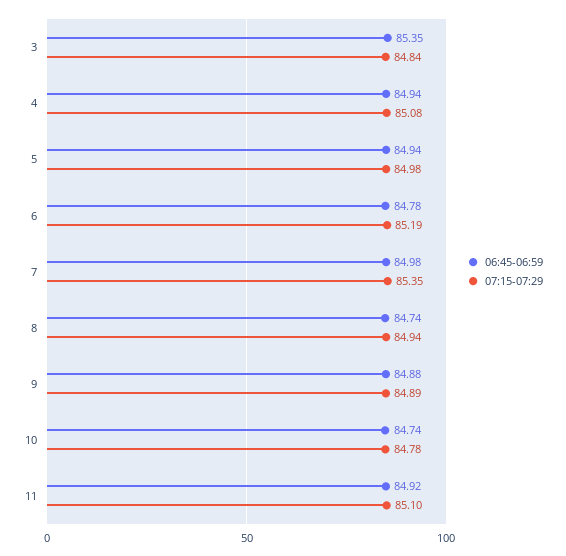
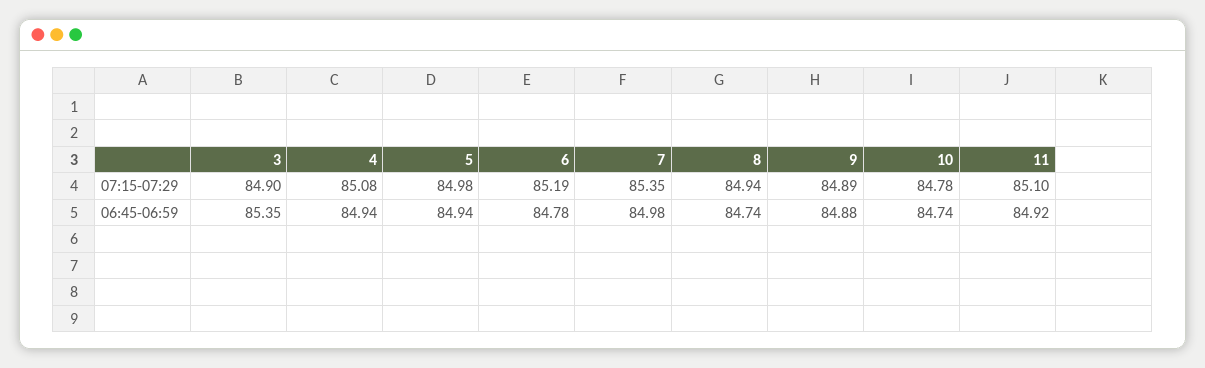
  {
    "06:45-06:59": {
      "3": 85.35,
      "4": 84.94,
      "5": 84.94,
      "6": 84.78,
      "7": 84.98,
      "8": 84.74,
      "9": 84.88,
      "10": 84.74,
      "11": 84.92
    },
    "07:15-07:29": {
-     "3": 84.84,
+     "3": 84.9,
      "4": 85.08,
      "5": 84.98,
      "6": 85.19,
      "7": 85.35,
      "8": 84.94,
      "9": 84.89,
      "10": 84.78,
      "11": 85.1
    }
  }

